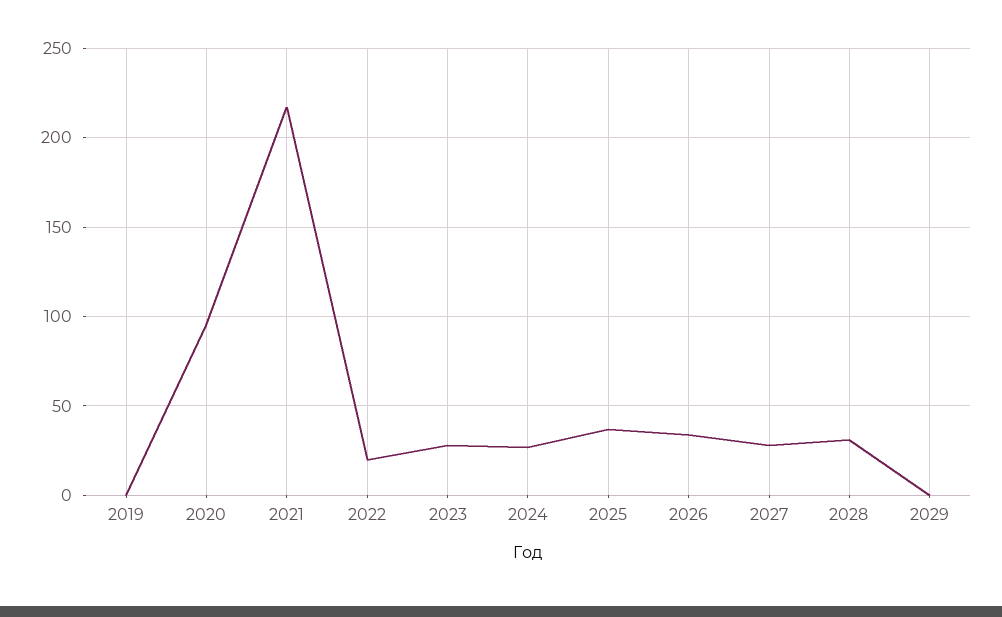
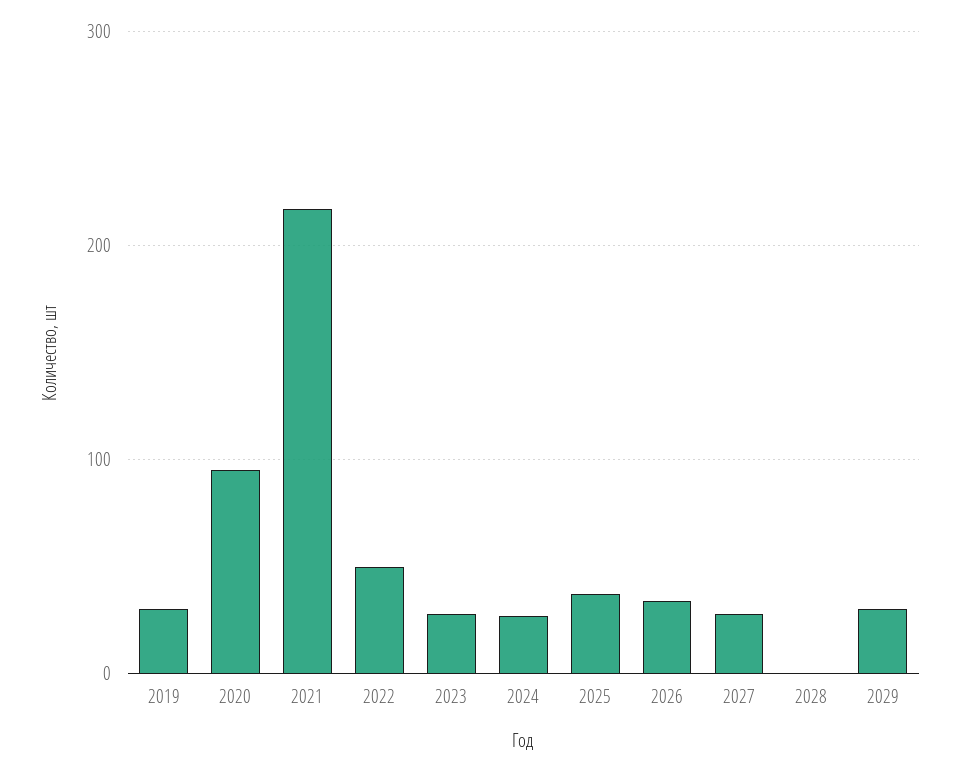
  {
-   "2019": 0,
+   "2019": 30,
    "2020": 95,
    "2021": 215,
-   "2022": 20,
+   "2022": 50,
    "2023": 30,
    "2024": 25,
    "2025": 35,
    "2026": 35,
    "2027": 30,
-   "2028": 30,
+   "2028": 0,
-   "2029": 0
+   "2029": 30
  }

